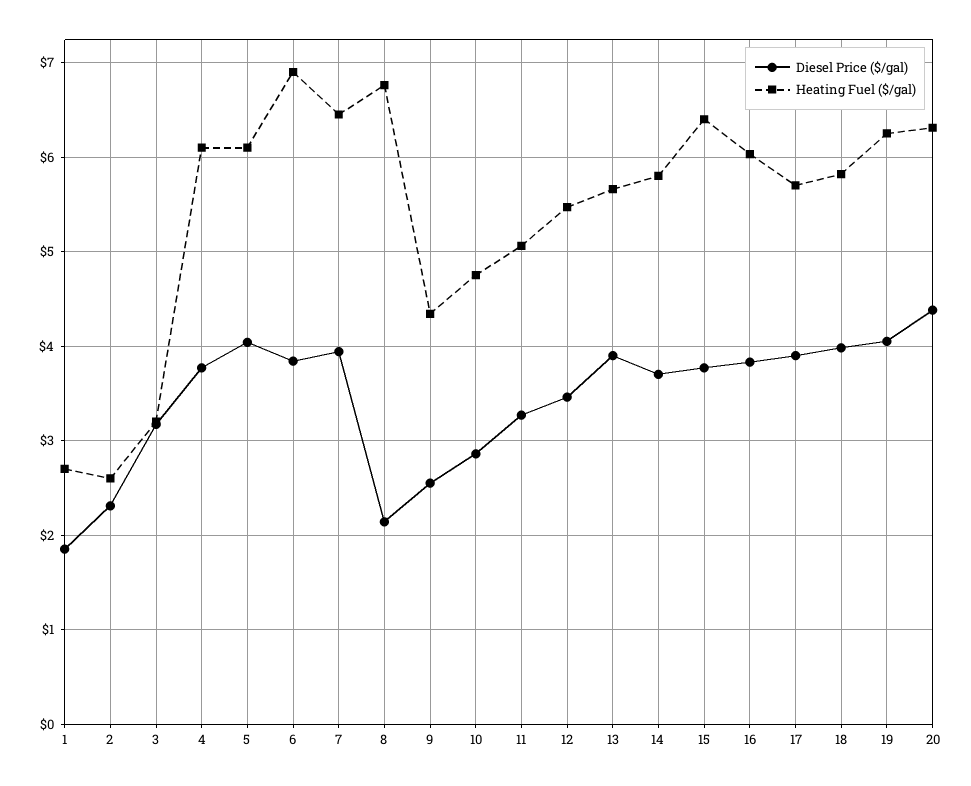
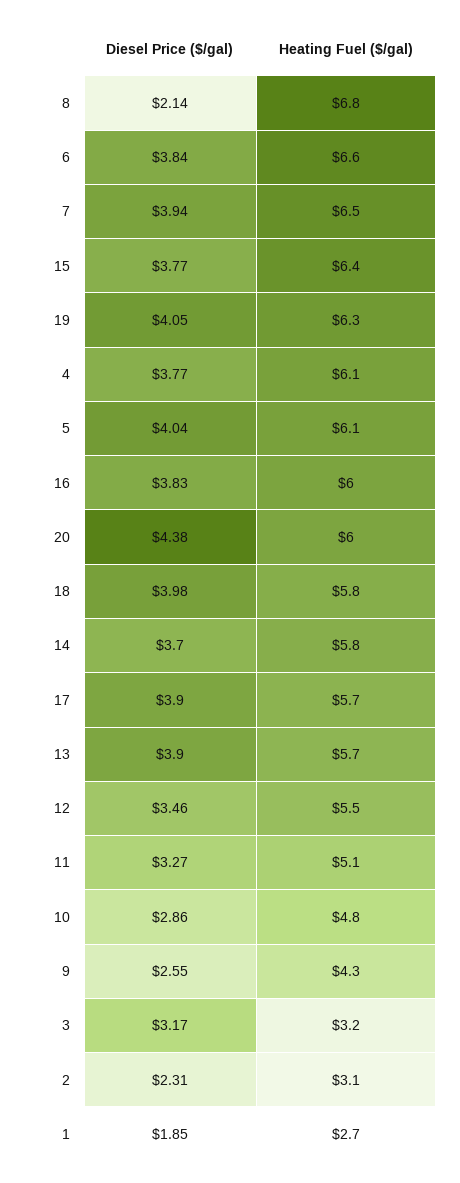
  {
    "Diesel Price ($/gal)": {
      "1": 1.85,
      "2": 2.31,
      "3": 3.17,
      "4": 3.77,
      "5": 4.04,
      "6": 3.84,
      "7": 3.94,
      "8": 2.14,
      "9": 2.55,
      "10": 2.86,
      "11": 3.27,
      "12": 3.46,
      "13": 3.9,
      "14": 3.7,
      "15": 3.77,
      "16": 3.83,
      "17": 3.9,
      "18": 3.98,
      "19": 4.05,
      "20": 4.38
    },
    "Heating Fuel ($/gal)": {
      "1": 2.7,
-     "2": 2.6,
+     "2": 3.1,
      "3": 3.2,
      "4": 6.1,
      "5": 6.1,
-     "6": 6.9,
+     "6": 6.6,
      "7": 6.5,
      "8": 6.8,
      "9": 4.3,
      "10": 4.8,
      "11": 5.1,
      "12": 5.5,
      "13": 5.7,
      "14": 5.8,
      "15": 6.4,
      "16": 6,
      "17": 5.7,
      "18": 5.8,
      "19": 6.3,
-     "20": 6.3
+     "20": 6
    }
  }

